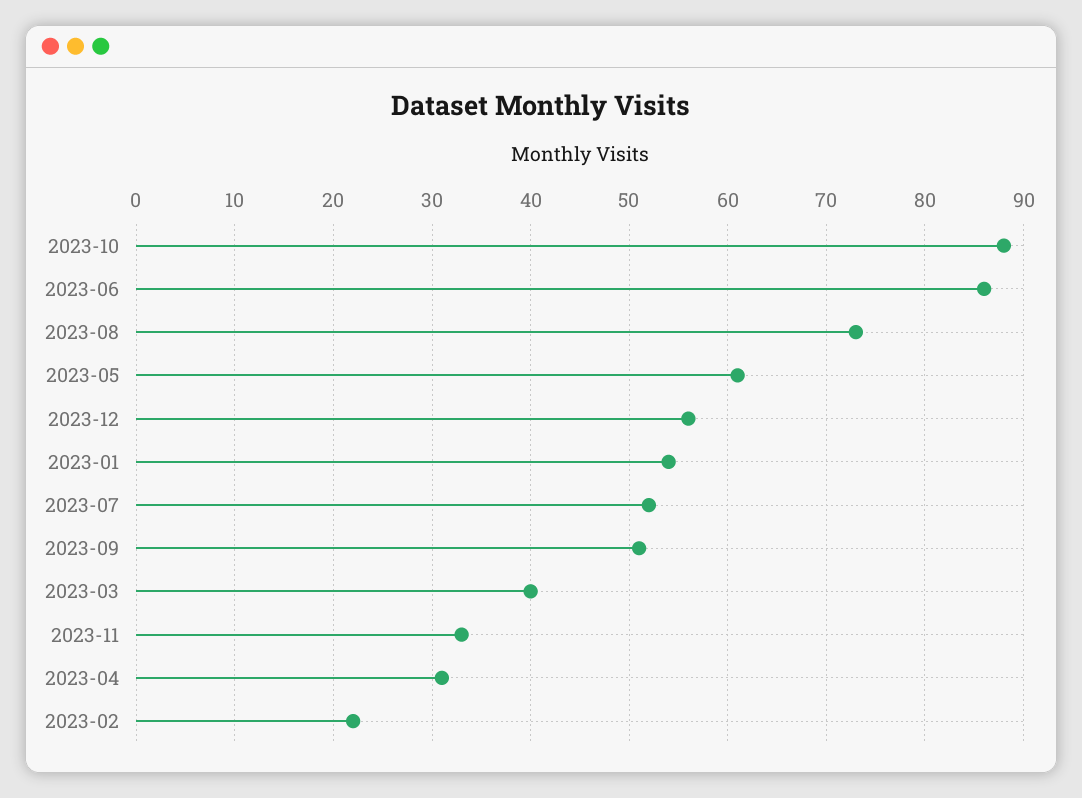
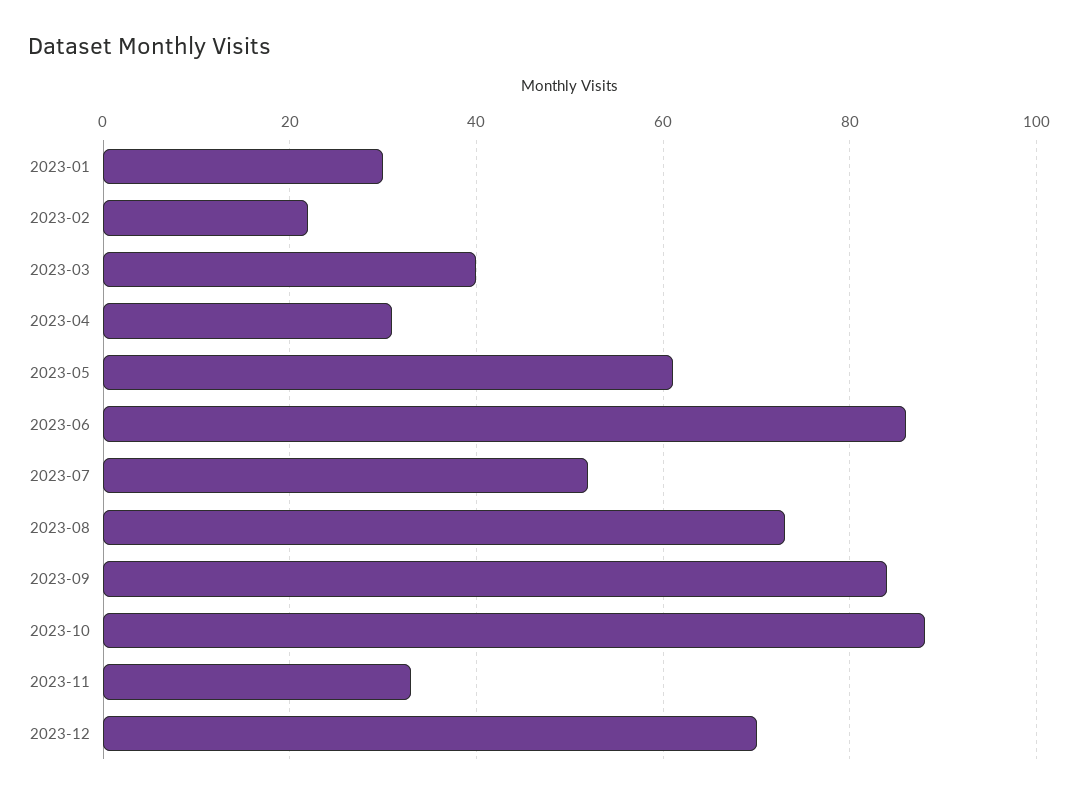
  {
    "2023-10": 88,
    "2023-06": 86,
    "2023-08": 73,
    "2023-05": 61,
-   "2023-12": 56,
+   "2023-12": 70,
-   "2023-01": 54,
+   "2023-01": 30,
    "2023-07": 52,
-   "2023-09": 51,
+   "2023-09": 85,
    "2023-03": 40,
    "2023-11": 33,
    "2023-04": 31,
    "2023-02": 22
  }

